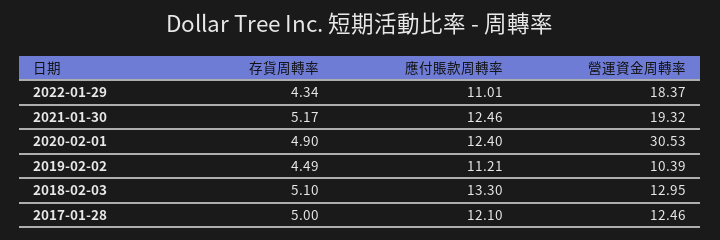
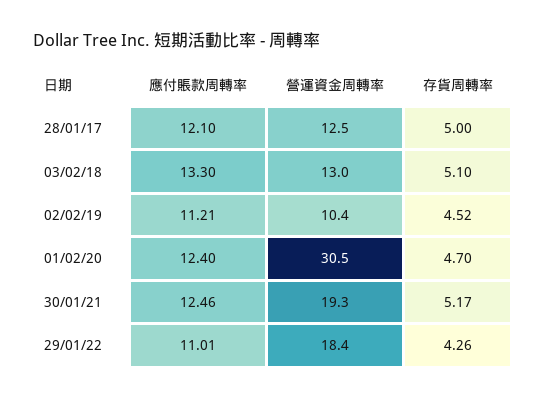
  {
    "存貨周轉率": {
-     "2022-01-29": 4.34,
+     "2022-01-29": 4.26,
      "2021-01-30": 5.17,
-     "2020-02-01": 4.9,
+     "2020-02-01": 4.7,
-     "2019-02-02": 4.49,
+     "2019-02-02": 4.52,
      "2018-02-03": 5.1,
      "2017-01-28": 5
    },
    "應付賬款周轉率": {
      "2022-01-29": 11.01,
      "2021-01-30": 12.46,
      "2020-02-01": 12.4,
      "2019-02-02": 11.21,
      "2018-02-03": 13.3,
      "2017-01-28": 12.1
    },
    "營運資金周轉率": {
      "2022-01-29": 18.37,
      "2021-01-30": 19.32,
      "2020-02-01": 30.53,
      "2019-02-02": 10.39,
      "2018-02-03": 12.95,
      "2017-01-28": 12.46
    }
  }

